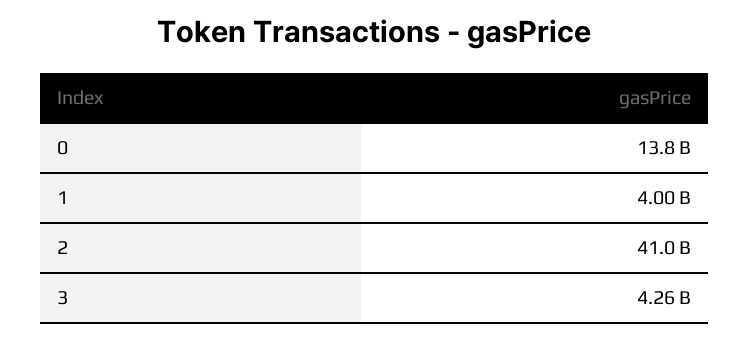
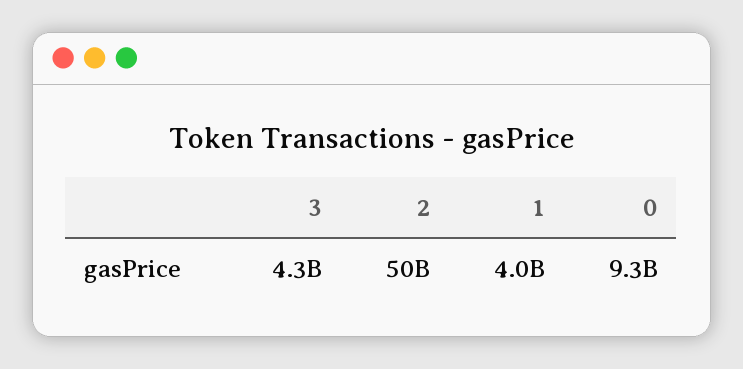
  {
-   "0": 13800000000,
+   "0": 9300000000,
    "1": 4000000000,
-   "2": 41000000000,
+   "2": 50000000000,
    "3": 4260000000
  }

